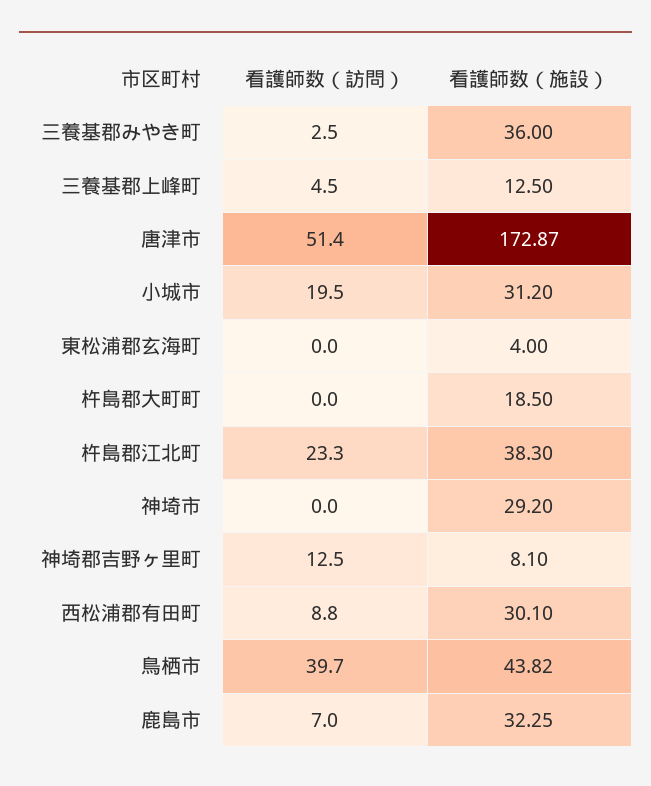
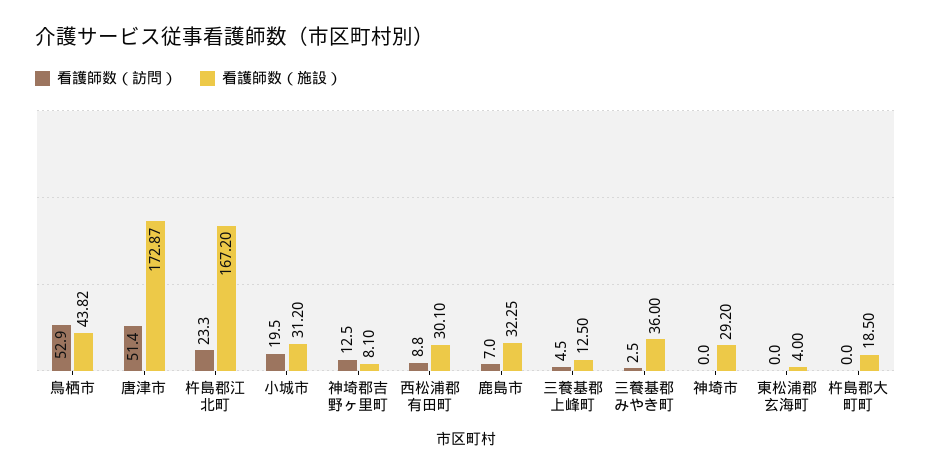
  {
    "看護師数（訪問）": {
      "三養基郡みやき町": 2.5,
      "三養基郡上峰町": 4.5,
      "唐津市": 51.4,
      "小城市": 19.5,
      "東松浦郡玄海町": 0,
      "杵島郡大町町": 0,
      "杵島郡江北町": 23.3,
      "神埼市": 0,
      "神埼郡吉野ヶ里町": 12.5,
      "西松浦郡有田町": 8.8,
-     "鳥栖市": 39.7,
+     "鳥栖市": 52.9,
      "鹿島市": 7
    },
    "看護師数（施設）": {
      "三養基郡みやき町": 36,
      "三養基郡上峰町": 12.5,
      "唐津市": 172.87,
      "小城市": 31.2,
      "東松浦郡玄海町": 4,
      "杵島郡大町町": 18.5,
-     "杵島郡江北町": 38.3,
+     "杵島郡江北町": 167.2,
      "神埼市": 29.2,
      "神埼郡吉野ヶ里町": 8.1,
      "西松浦郡有田町": 30.1,
      "鳥栖市": 43.82,
      "鹿島市": 32.25
    }
  }

